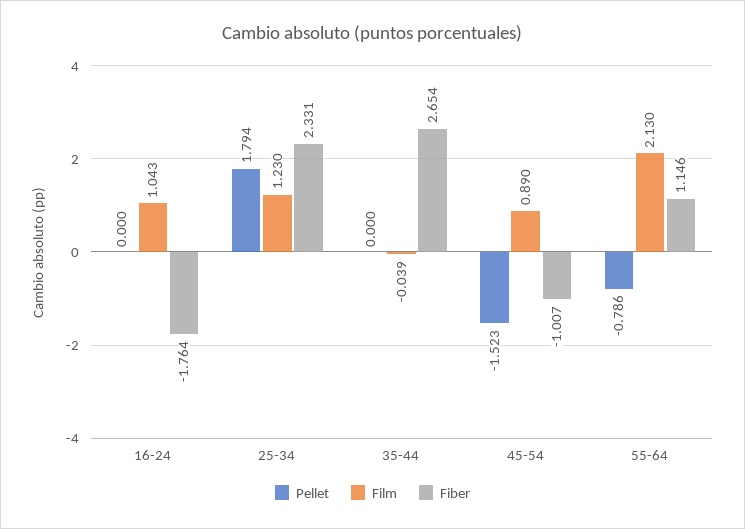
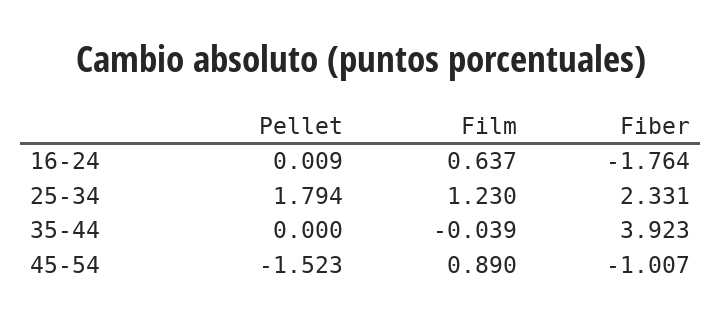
  {
    "Pellet": {
-     "16-24": 0,
+     "16-24": 0.009,
      "25-34": 1.794,
      "35-44": 0,
-     "45-54": -1.523,
+     "45-54": -1.523
-     "55-64": -0.786
    },
    "Film": {
-     "16-24": 1.043,
+     "16-24": 0.637,
      "25-34": 1.23,
      "35-44": -0.039,
-     "45-54": 0.89,
+     "45-54": 0.89
-     "55-64": 2.13
    },
    "Fiber": {
      "16-24": -1.764,
      "25-34": 2.331,
-     "35-44": 2.654,
+     "35-44": 3.923,
-     "45-54": -1.007,
+     "45-54": -1.007
-     "55-64": 1.146
    }
  }

